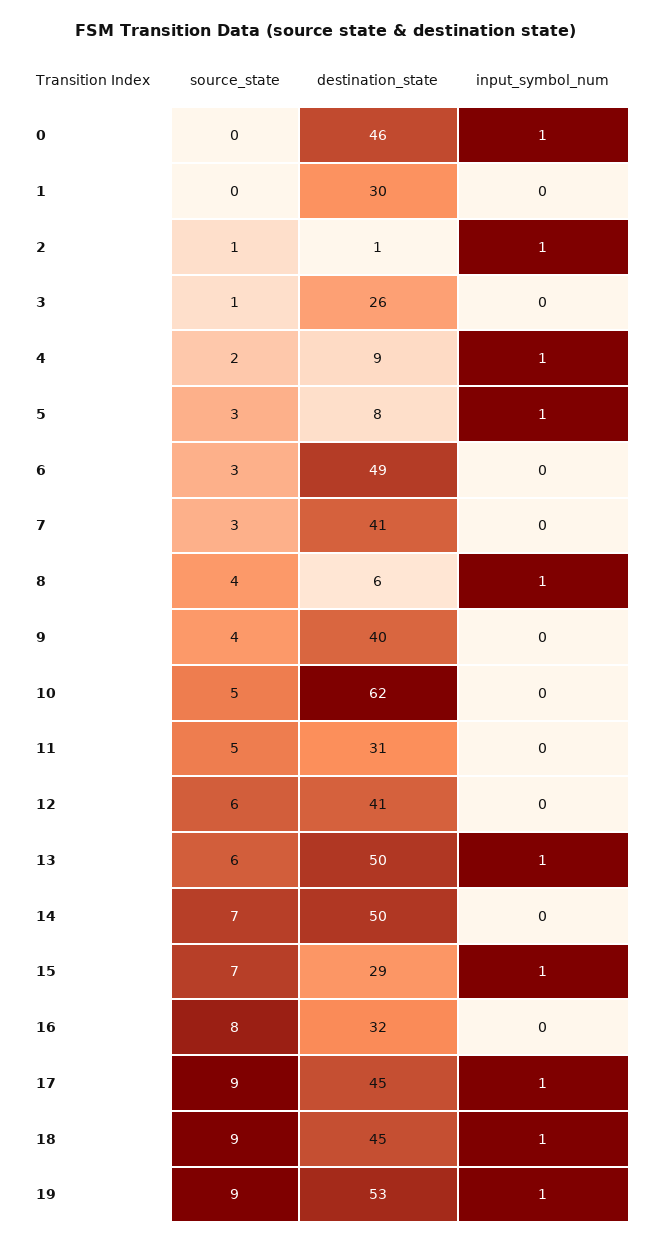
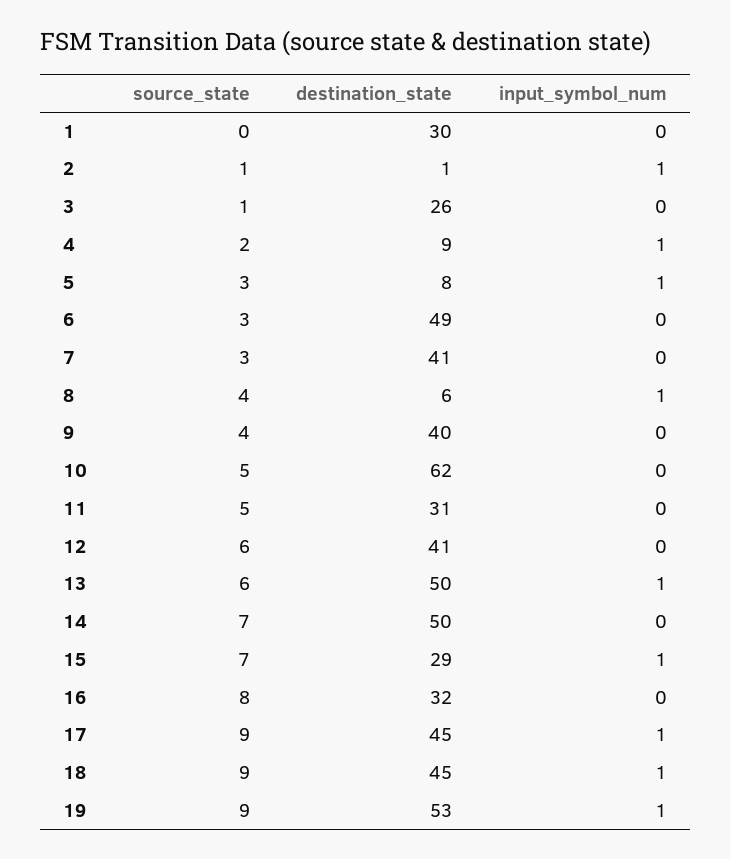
  {
    "source_state": {
-     "0": 0,
      "1": 0,
      "2": 1,
      "3": 1,
      "4": 2,
      "5": 3,
      "6": 3,
      "7": 3,
      "8": 4,
      "9": 4,
      "10": 5,
      "11": 5,
      "12": 6,
      "13": 6,
      "14": 7,
      "15": 7,
      "16": 8,
      "17": 9,
      "18": 9,
      "19": 9
    },
    "destination_state": {
-     "0": 46,
      "1": 30,
      "2": 1,
      "3": 26,
      "4": 9,
      "5": 8,
      "6": 49,
      "7": 41,
      "8": 6,
      "9": 40,
      "10": 62,
      "11": 31,
      "12": 41,
      "13": 50,
      "14": 50,
      "15": 29,
      "16": 32,
      "17": 45,
      "18": 45,
      "19": 53
    },
    "input_symbol_num": {
-     "0": 1,
      "1": 0,
      "2": 1,
      "3": 0,
      "4": 1,
      "5": 1,
      "6": 0,
      "7": 0,
      "8": 1,
      "9": 0,
      "10": 0,
      "11": 0,
      "12": 0,
      "13": 1,
      "14": 0,
      "15": 1,
      "16": 0,
      "17": 1,
      "18": 1,
      "19": 1
    }
  }

